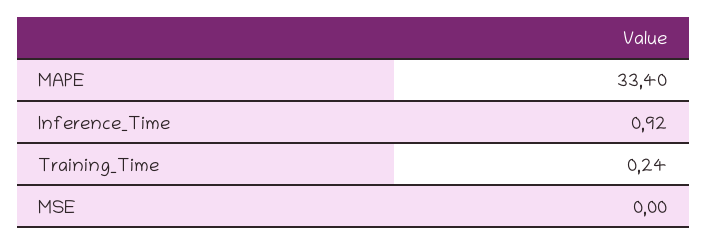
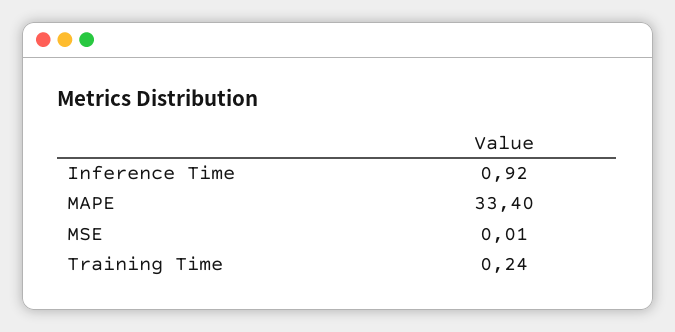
  {
    "MAPE": 33.4,
    "Inference_Time": 0.92,
    "Training_Time": 0.24,
-   "MSE": 0
+   "MSE": 0.01
  }

